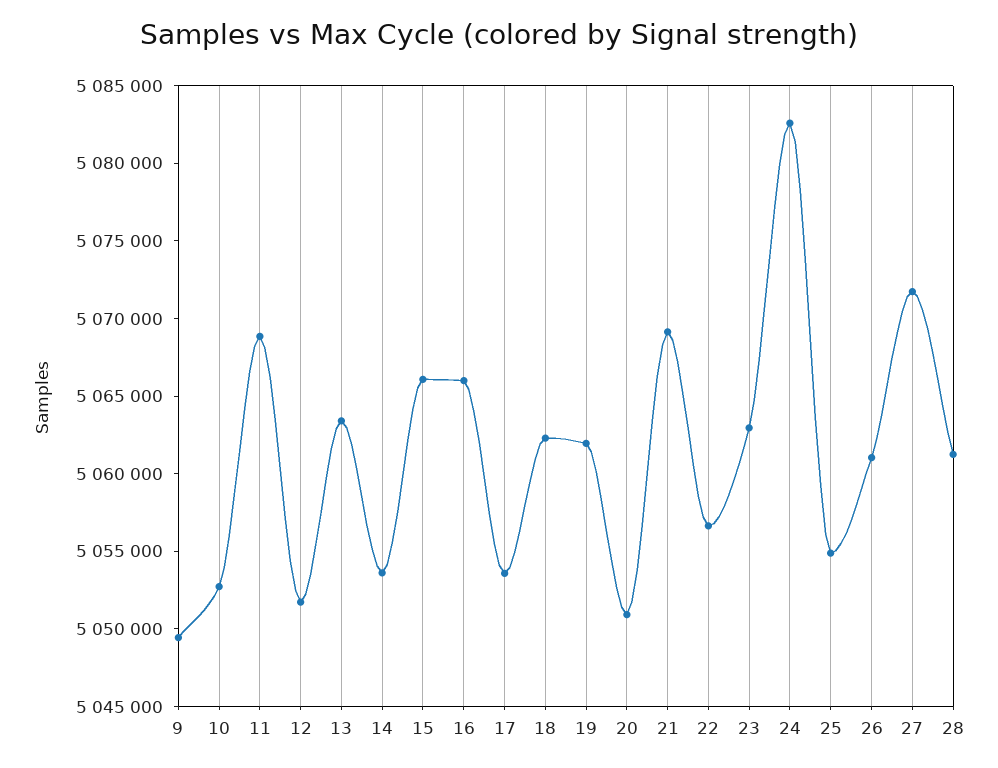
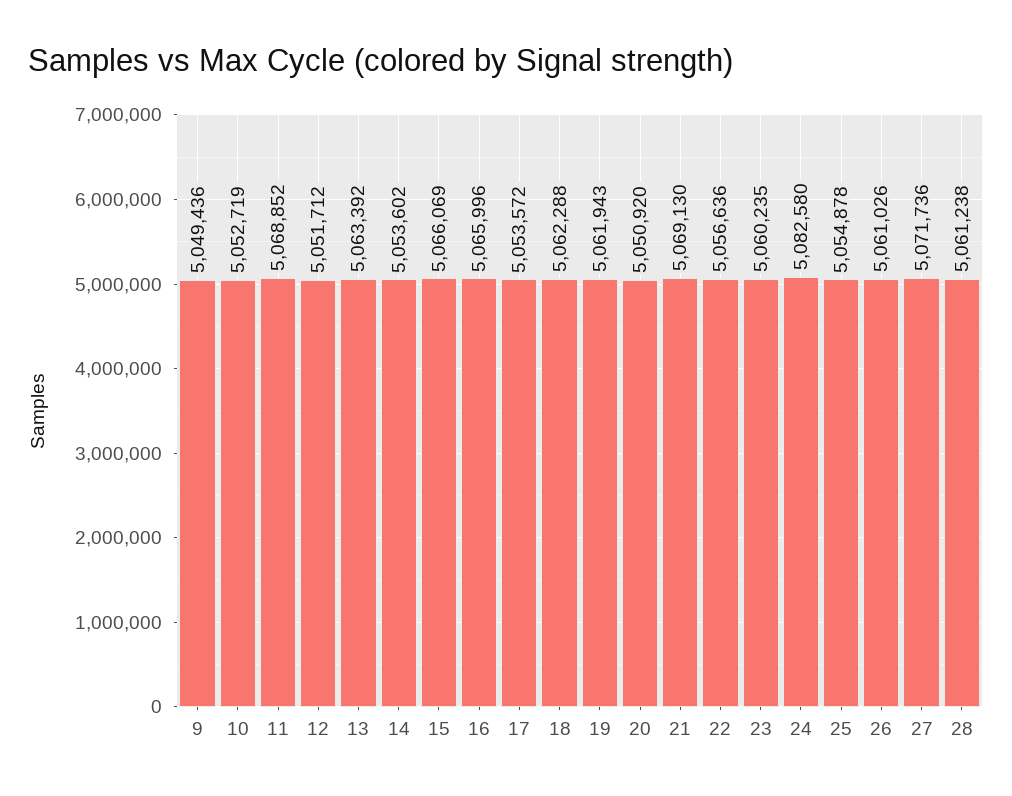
  {
    "9": 5049436,
    "10": 5052719,
    "11": 5068852,
    "12": 5051712,
    "13": 5063392,
    "14": 5053602,
    "15": 5066069,
    "16": 5065996,
    "17": 5053572,
    "18": 5062288,
    "19": 5061943,
    "20": 5050920,
    "21": 5069130,
    "22": 5056636,
-   "23": 5063000,
+   "23": 5060235,
    "24": 5082580,
    "25": 5054878,
    "26": 5061026,
    "27": 5071736,
    "28": 5061238
  }

